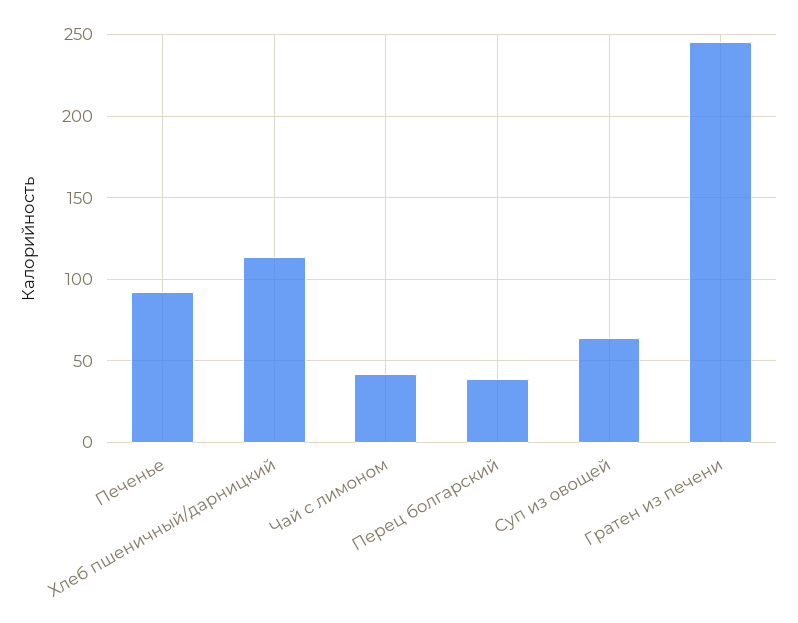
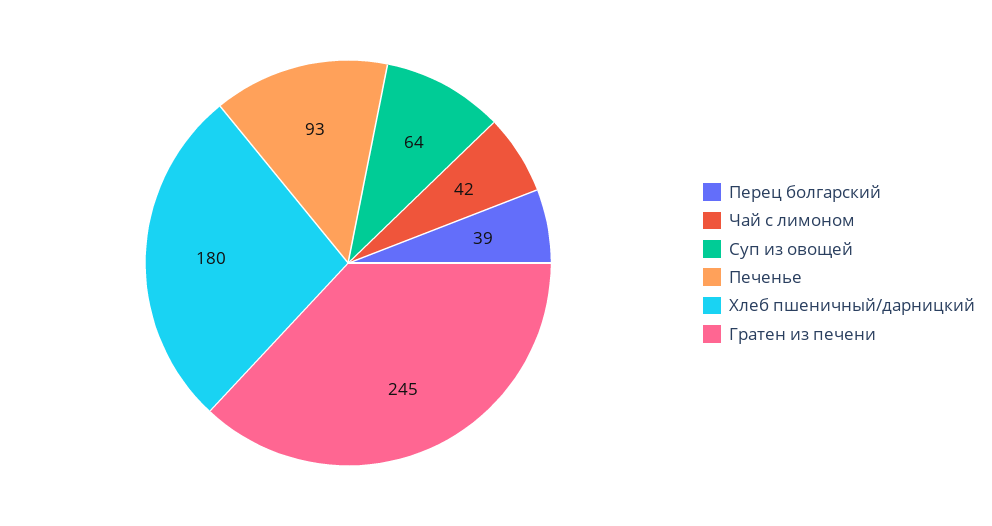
  {
    "Печенье": 93,
-   "Хлеб пшеничный/дарницкий": 115,
+   "Хлеб пшеничный/дарницкий": 180,
    "Чай с лимоном": 42,
    "Перец болгарский": 39,
    "Суп из овощей": 64,
    "Гратен из печени": 245
  }

